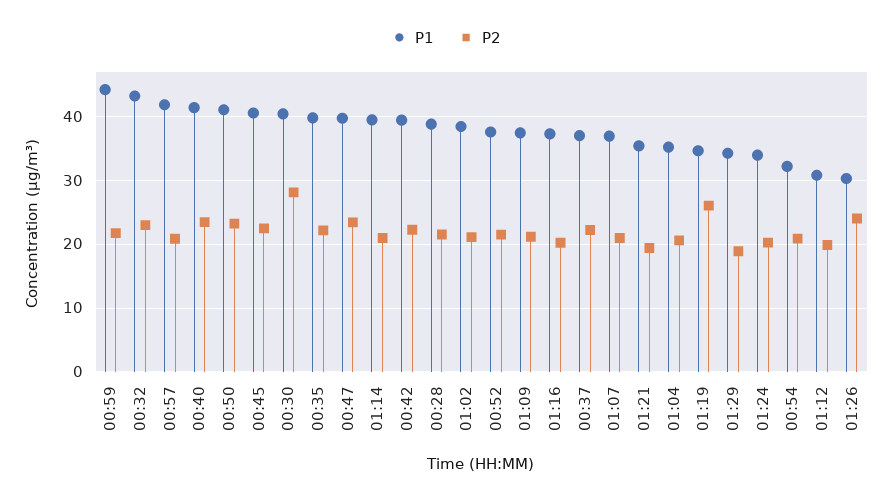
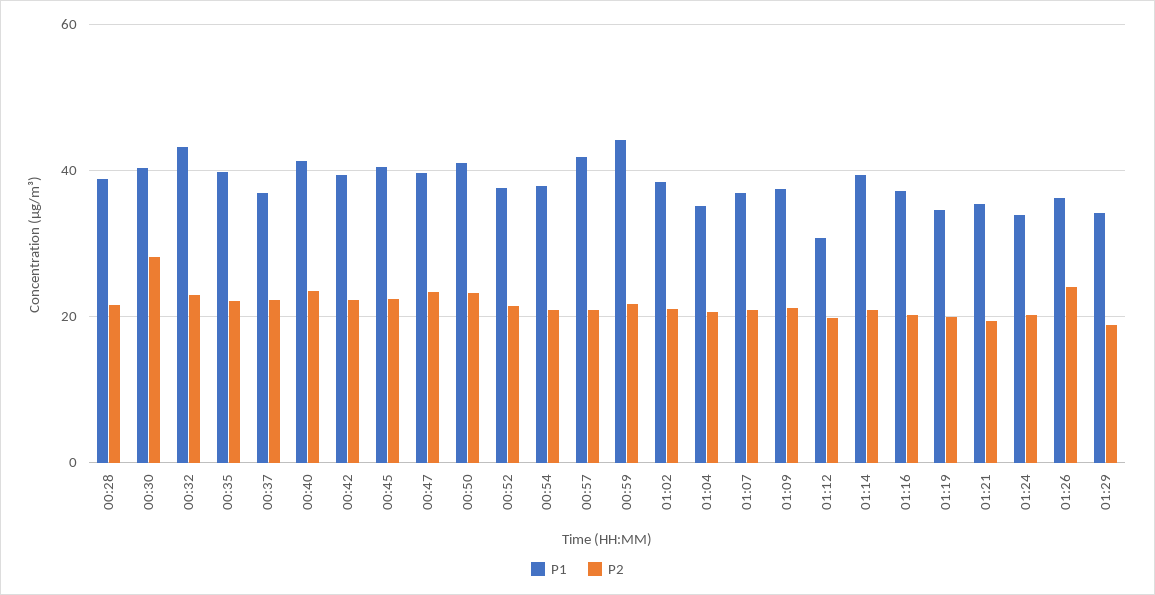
  {
    "P1": {
      "00:59": 44,
      "00:32": 43,
      "00:57": 42,
      "00:40": 41,
      "00:50": 41,
      "00:45": 41,
      "00:30": 40,
      "00:35": 40,
      "00:47": 40,
      "01:14": 39,
      "00:42": 39,
      "00:28": 39,
      "01:02": 38,
      "00:52": 38,
      "01:09": 37,
      "01:16": 37,
      "00:37": 37,
      "01:07": 37,
      "01:21": 35,
      "01:04": 35,
      "01:19": 35,
      "01:29": 34,
      "01:24": 34,
-     "00:54": 32,
+     "00:54": 38,
      "01:12": 31,
-     "01:26": 30
+     "01:26": 36
    },
    "P2": {
      "00:59": 22,
      "00:32": 23,
      "00:57": 21,
      "00:40": 23,
      "00:50": 23,
      "00:45": 22,
      "00:30": 28,
      "00:35": 22,
      "00:47": 23,
      "01:14": 21,
      "00:42": 22,
      "00:28": 22,
      "01:02": 21,
      "00:52": 21,
      "01:09": 21,
      "01:16": 20,
      "00:37": 22,
      "01:07": 21,
      "01:21": 19,
      "01:04": 21,
-     "01:19": 26,
+     "01:19": 20,
      "01:29": 19,
      "01:24": 20,
      "00:54": 21,
      "01:12": 20,
      "01:26": 24
    }
  }

